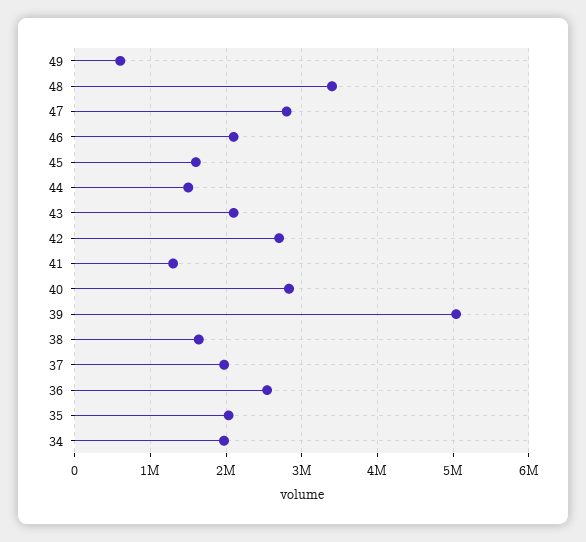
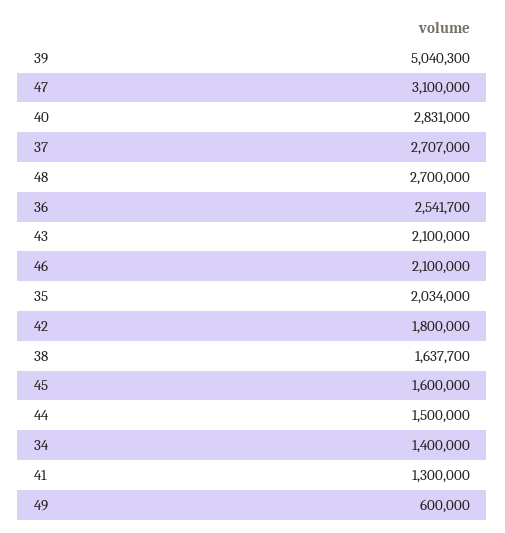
  {
    "49": 600000,
-   "48": 3400000,
+   "48": 2700000,
-   "47": 2800000,
+   "47": 3100000,
    "46": 2100000,
    "45": 1600000,
    "44": 1500000,
    "43": 2100000,
-   "42": 2700000,
+   "42": 1800000,
    "41": 1300000,
    "40": 2831000,
    "39": 5040300,
    "38": 1637700,
-   "37": 2000000,
+   "37": 2707000,
    "36": 2541700,
    "35": 2034000,
-   "34": 2000000
+   "34": 1400000
  }

